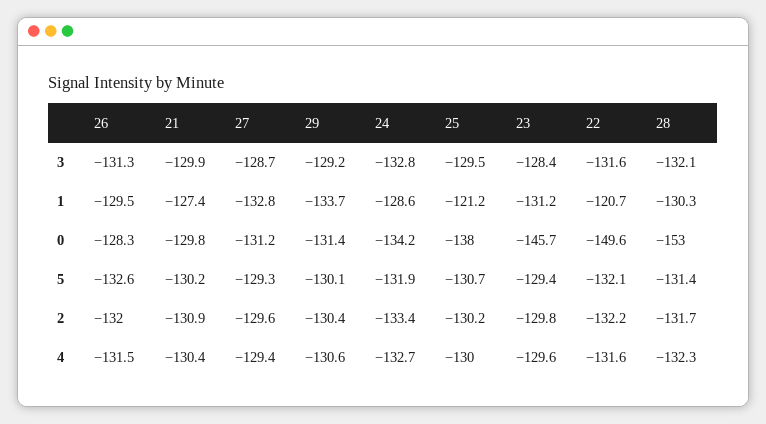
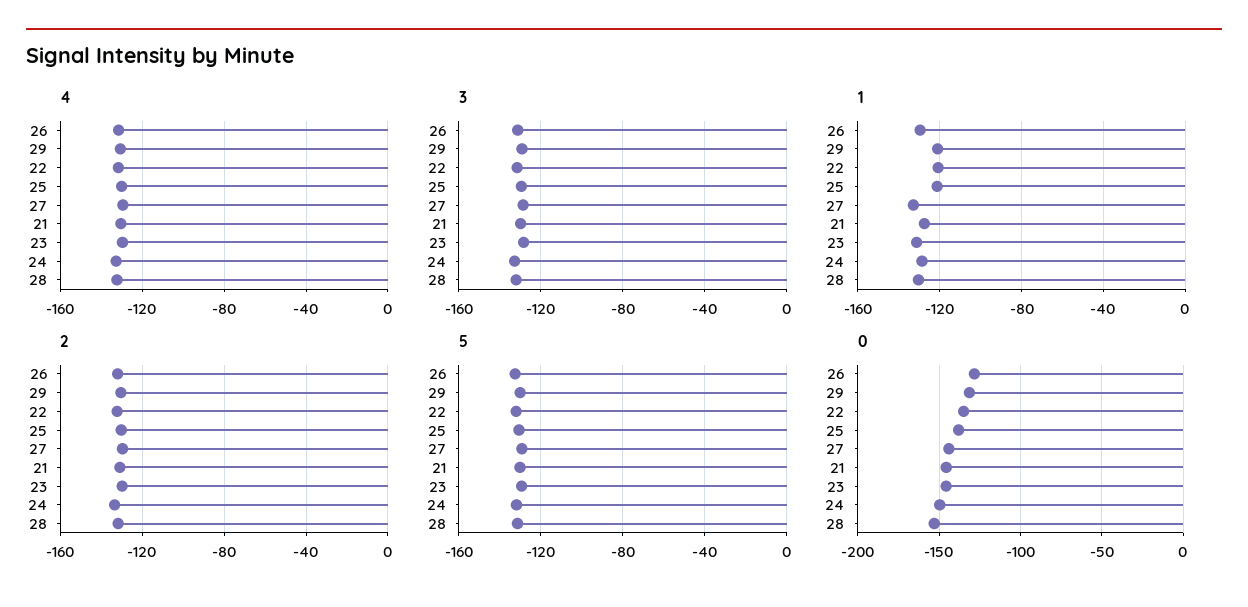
  {
    "3": {
      "26": -131.3,
      "21": -129.9,
      "27": -128.7,
      "29": -129.2,
      "24": -132.8,
      "25": -129.5,
      "23": -128.4,
      "22": -131.6,
      "28": -132.1
    },
    "1": {
      "26": -129.5,
      "21": -127.4,
      "27": -132.8,
-     "29": -133.7,
+     "29": -120,
      "24": -128.6,
      "25": -121.2,
      "23": -131.2,
      "22": -120.7,
      "28": -130.3
    },
    "0": {
      "26": -128.3,
-     "21": -129.8,
+     "21": -145,
-     "27": -131.2,
+     "27": -145,
      "29": -131.4,
-     "24": -134.2,
+     "24": -150,
      "25": -138,
      "23": -145.7,
-     "22": -149.6,
+     "22": -135,
      "28": -153
    },
    "5": {
      "26": -132.6,
      "21": -130.2,
      "27": -129.3,
      "29": -130.1,
      "24": -131.9,
      "25": -130.7,
      "23": -129.4,
      "22": -132.1,
      "28": -131.4
    },
    "2": {
      "26": -132,
      "21": -130.9,
      "27": -129.6,
      "29": -130.4,
      "24": -133.4,
      "25": -130.2,
      "23": -129.8,
      "22": -132.2,
      "28": -131.7
    },
    "4": {
      "26": -131.5,
      "21": -130.4,
      "27": -129.4,
      "29": -130.6,
      "24": -132.7,
      "25": -130,
      "23": -129.6,
      "22": -131.6,
      "28": -132.3
    }
  }

